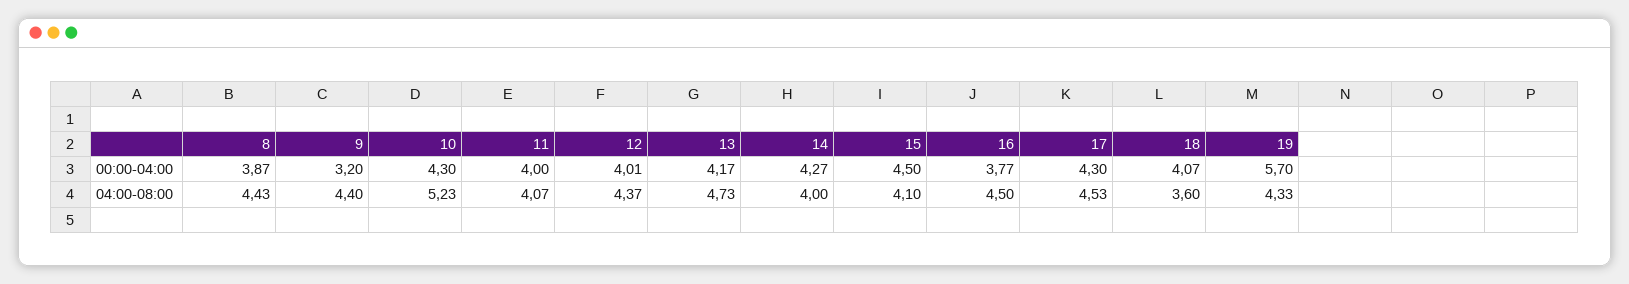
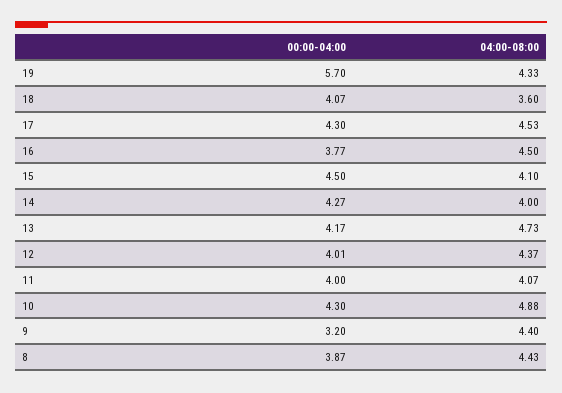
  {
    "8": {
      "00:00-04:00": 3.87,
      "04:00-08:00": 4.43
    },
    "9": {
      "00:00-04:00": 3.2,
      "04:00-08:00": 4.4
    },
    "10": {
      "00:00-04:00": 4.3,
-     "04:00-08:00": 5.23
+     "04:00-08:00": 4.88
    },
    "11": {
      "00:00-04:00": 4,
      "04:00-08:00": 4.07
    },
    "12": {
      "00:00-04:00": 4.01,
      "04:00-08:00": 4.37
    },
    "13": {
      "00:00-04:00": 4.17,
      "04:00-08:00": 4.73
    },
    "14": {
      "00:00-04:00": 4.27,
      "04:00-08:00": 4
    },
    "15": {
      "00:00-04:00": 4.5,
      "04:00-08:00": 4.1
    },
    "16": {
      "00:00-04:00": 3.77,
      "04:00-08:00": 4.5
    },
    "17": {
      "00:00-04:00": 4.3,
      "04:00-08:00": 4.53
    },
    "18": {
      "00:00-04:00": 4.07,
      "04:00-08:00": 3.6
    },
    "19": {
      "00:00-04:00": 5.7,
      "04:00-08:00": 4.33
    }
  }

